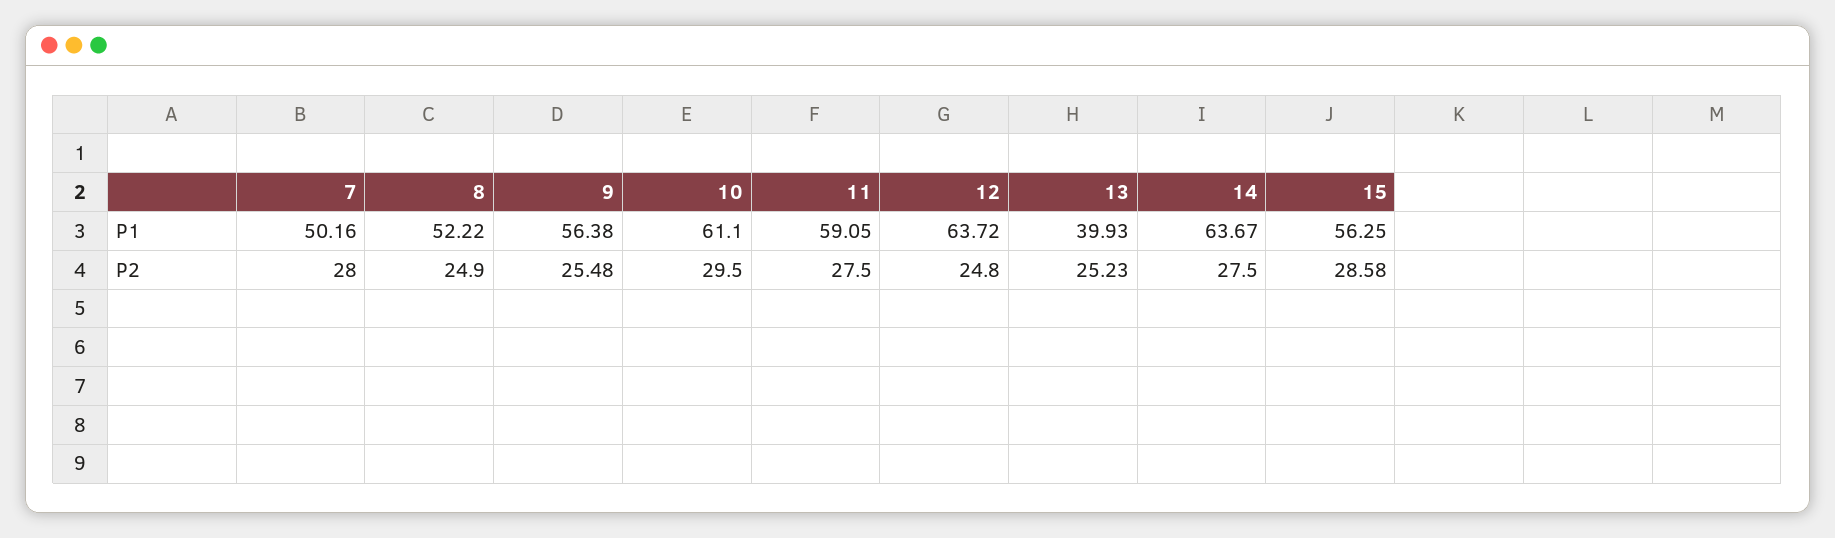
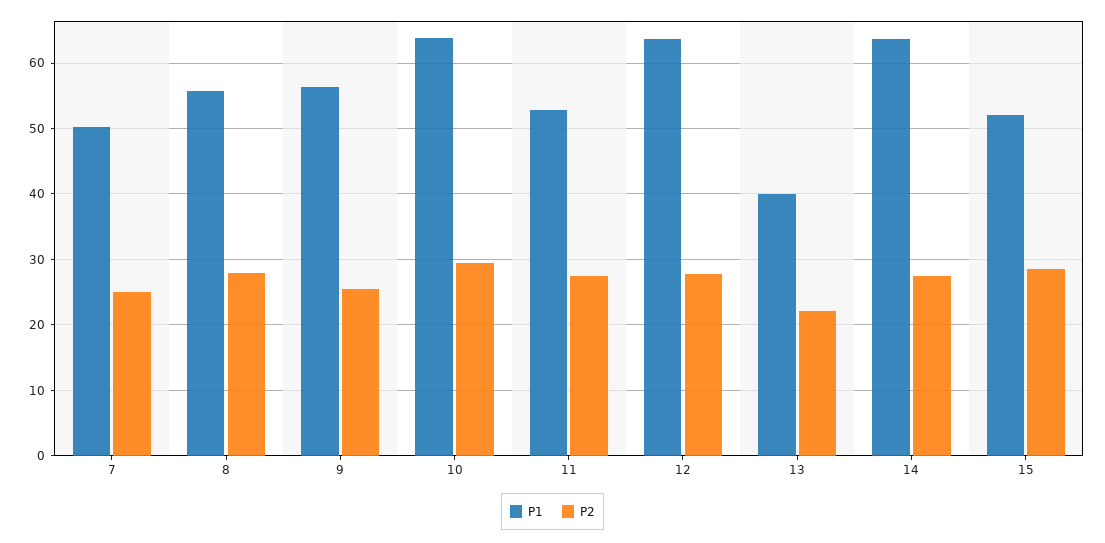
  {
    "P1": {
      "7": 50.16,
-     "8": 52.22,
+     "8": 56,
      "9": 56.38,
-     "10": 61.1,
+     "10": 64,
-     "11": 59.05,
+     "11": 53,
      "12": 63.72,
      "13": 39.93,
      "14": 63.67,
-     "15": 56.25
+     "15": 52
    },
    "P2": {
-     "7": 28,
+     "7": 25,
-     "8": 24.9,
+     "8": 28,
      "9": 25.48,
      "10": 29.5,
      "11": 27.5,
-     "12": 24.8,
+     "12": 28,
-     "13": 25.23,
+     "13": 22,
      "14": 27.5,
      "15": 28.58
    }
  }

